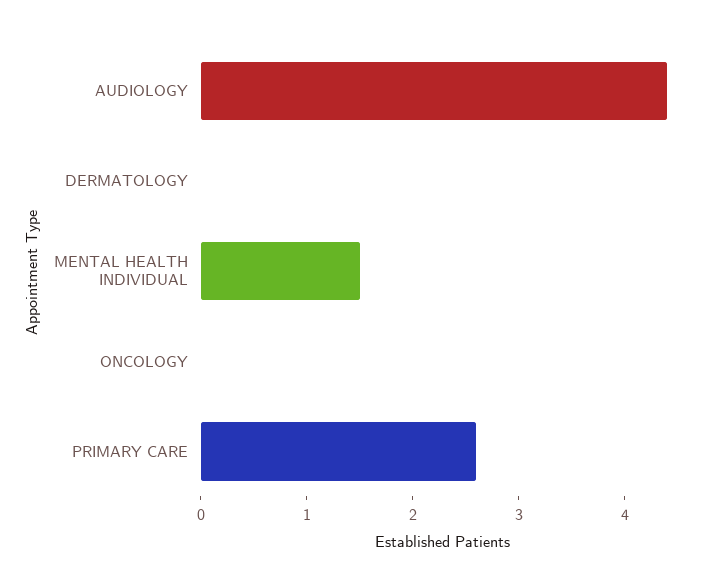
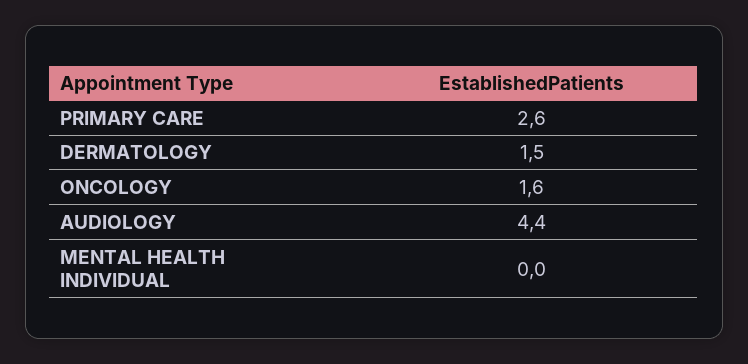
  {
    "AUDIOLOGY": 4.4,
-   "DERMATOLOGY": 0,
+   "DERMATOLOGY": 1.5,
-   "MENTAL HEALTH INDIVIDUAL": 1.5,
+   "MENTAL HEALTH INDIVIDUAL": 0,
-   "ONCOLOGY": 0,
+   "ONCOLOGY": 1.6,
    "PRIMARY CARE": 2.6
  }

